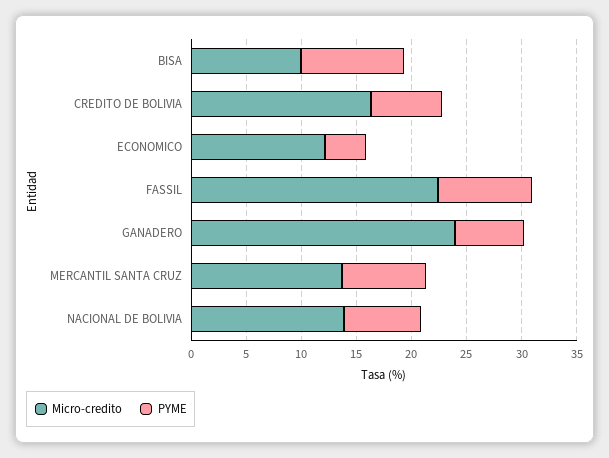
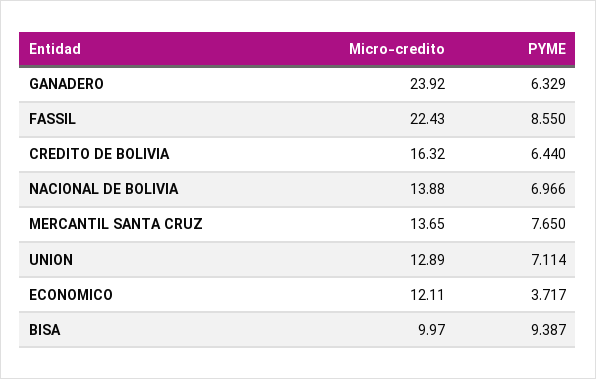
  {
    "Micro-credito": {
      "BISA": 9.97,
      "CREDITO DE BOLIVIA": 16.32,
      "ECONOMICO": 12.11,
      "FASSIL": 22.43,
      "GANADERO": 23.92,
      "MERCANTIL SANTA CRUZ": 13.65,
-     "NACIONAL DE BOLIVIA": 13.88
+     "NACIONAL DE BOLIVIA": 13.88,
+     "UNION": 12.89
    },
    "PYME": {
      "BISA": 9.387,
      "CREDITO DE BOLIVIA": 6.44,
      "ECONOMICO": 3.717,
      "FASSIL": 8.55,
      "GANADERO": 6.329,
      "MERCANTIL SANTA CRUZ": 7.65,
-     "NACIONAL DE BOLIVIA": 6.966
+     "NACIONAL DE BOLIVIA": 6.966,
+     "UNION": 7.114
    }
  }

